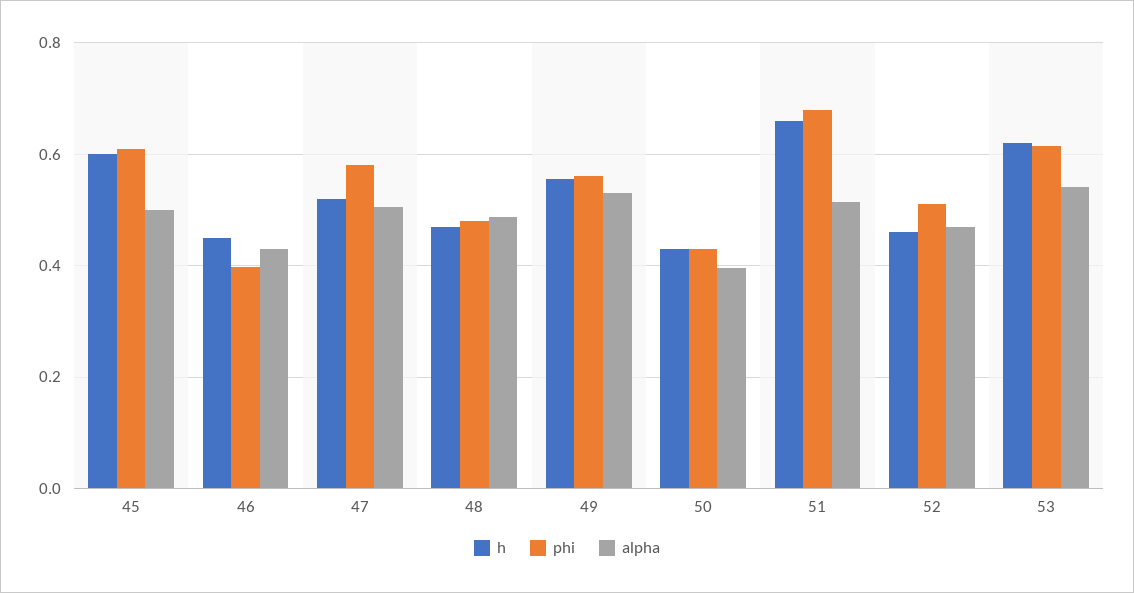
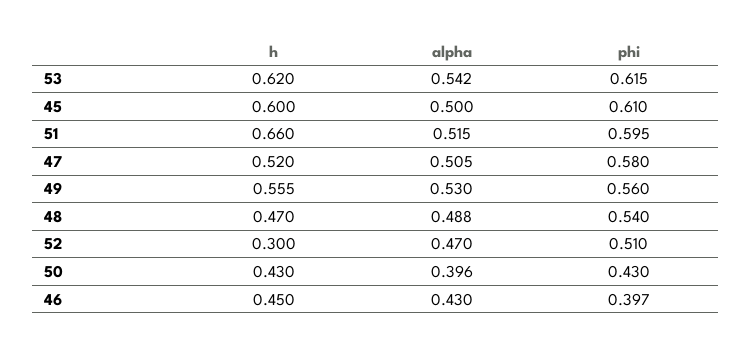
  {
    "h": {
      "45": 0.6,
      "46": 0.45,
      "47": 0.52,
      "48": 0.47,
      "49": 0.555,
      "50": 0.43,
      "51": 0.66,
-     "52": 0.46,
+     "52": 0.3,
      "53": 0.62
    },
    "phi": {
      "45": 0.61,
      "46": 0.397,
      "47": 0.58,
-     "48": 0.48,
+     "48": 0.54,
      "49": 0.56,
      "50": 0.43,
-     "51": 0.68,
+     "51": 0.595,
      "52": 0.51,
      "53": 0.615
    },
    "alpha": {
      "45": 0.5,
      "46": 0.43,
      "47": 0.505,
      "48": 0.488,
      "49": 0.53,
      "50": 0.396,
      "51": 0.515,
      "52": 0.47,
      "53": 0.542
    }
  }

